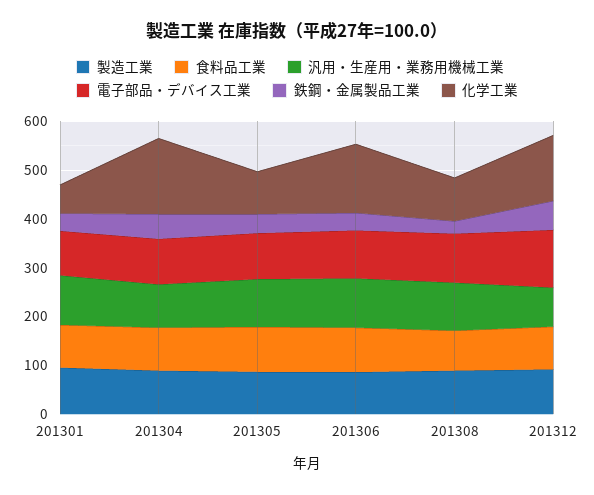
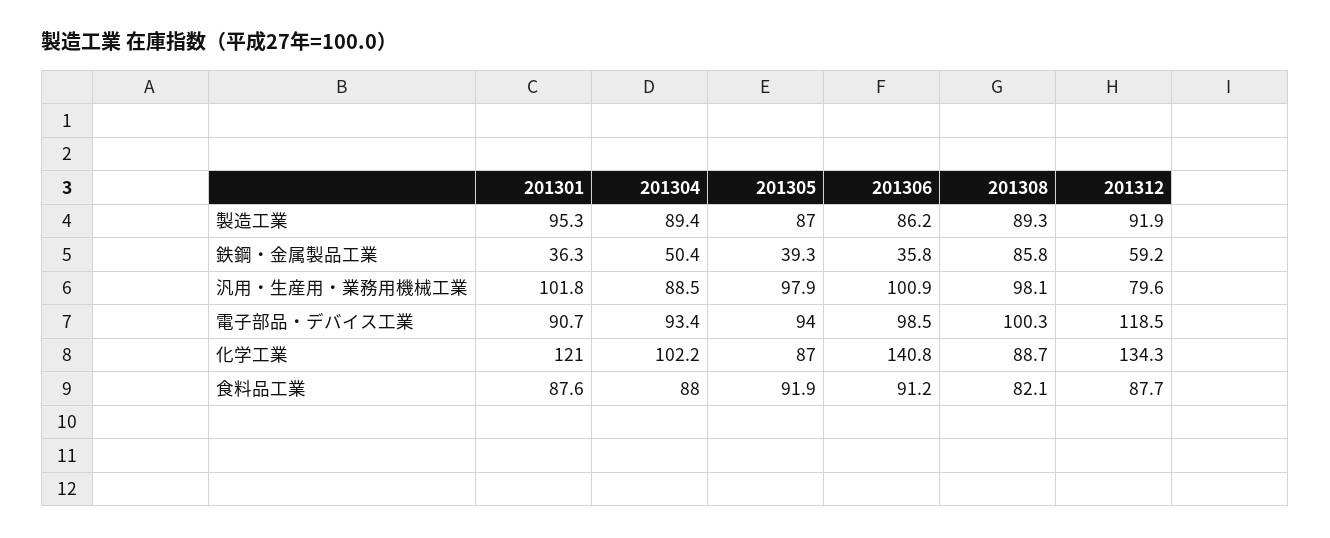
  {
    "製造工業": {
      "201301": 95.3,
      "201304": 89.4,
      "201305": 87,
      "201306": 86.2,
      "201308": 89.3,
      "201312": 91.9
    },
    "食料品工業": {
      "201301": 87.6,
      "201304": 88,
      "201305": 91.9,
      "201306": 91.2,
      "201308": 82.1,
      "201312": 87.7
    },
    "汎用・生産用・業務用機械工業": {
      "201301": 101.8,
      "201304": 88.5,
      "201305": 97.9,
      "201306": 100.9,
      "201308": 98.1,
      "201312": 79.6
    },
    "電子部品・デバイス工業": {
      "201301": 90.7,
      "201304": 93.4,
      "201305": 94,
      "201306": 98.5,
      "201308": 100.3,
      "201312": 118.5
    },
    "鉄鋼・金属製品工業": {
      "201301": 36.3,
      "201304": 50.4,
      "201305": 39.3,
      "201306": 35.8,
-     "201308": 20,
+     "201308": 85.8,
      "201312": 59.2
    },
    "化学工業": {
-     "201301": 60,
+     "201301": 121,
-     "201304": 160,
+     "201304": 102.2,
      "201305": 87,
      "201306": 140.8,
      "201308": 88.7,
      "201312": 134.3
    }
  }

